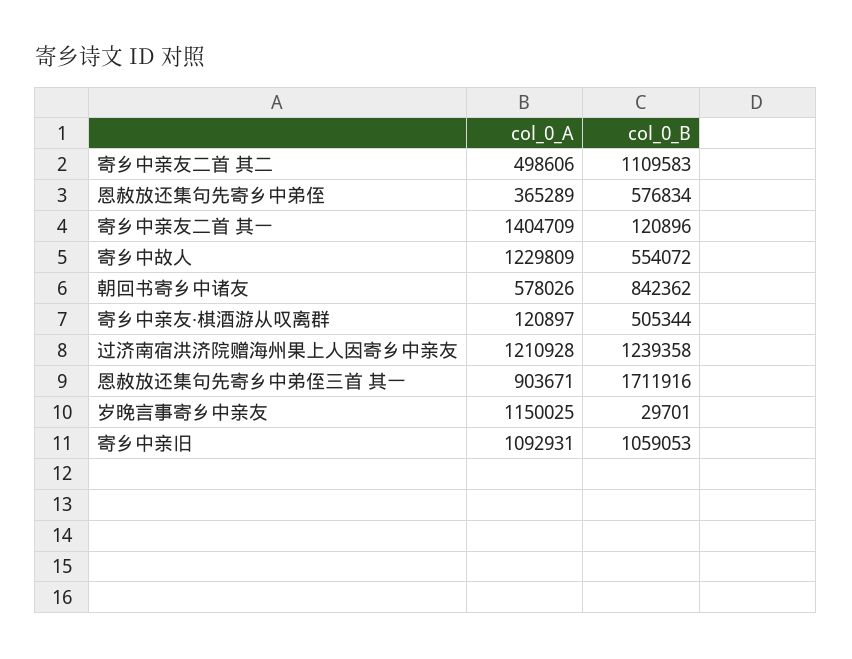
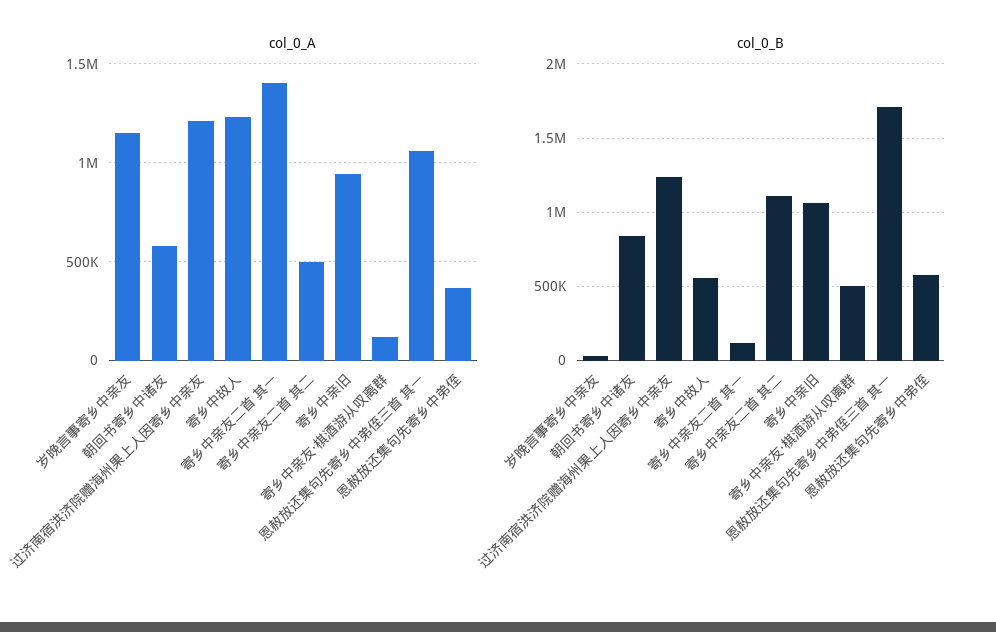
  {
    "col_0_A": {
      "寄乡中亲友二首 其二": 498606,
      "恩赦放还集句先寄乡中弟侄": 365289,
      "寄乡中亲友二首 其一": 1404709,
      "寄乡中故人": 1229809,
      "朝回书寄乡中诸友": 578026,
      "寄乡中亲友·棋酒游从叹离群": 120897,
      "过济南宿洪济院赠海州果上人因寄乡中亲友": 1210928,
-     "恩赦放还集句先寄乡中弟侄三首 其一": 903671,
+     "恩赦放还集句先寄乡中弟侄三首 其一": 1050000,
      "岁晚言事寄乡中亲友": 1150025,
-     "寄乡中亲旧": 1092931
+     "寄乡中亲旧": 950000
    },
    "col_0_B": {
      "寄乡中亲友二首 其二": 1109583,
      "恩赦放还集句先寄乡中弟侄": 576834,
      "寄乡中亲友二首 其一": 120896,
      "寄乡中故人": 554072,
      "朝回书寄乡中诸友": 842362,
      "寄乡中亲友·棋酒游从叹离群": 505344,
      "过济南宿洪济院赠海州果上人因寄乡中亲友": 1239358,
      "恩赦放还集句先寄乡中弟侄三首 其一": 1711916,
      "岁晚言事寄乡中亲友": 29701,
      "寄乡中亲旧": 1059053
    }
  }

